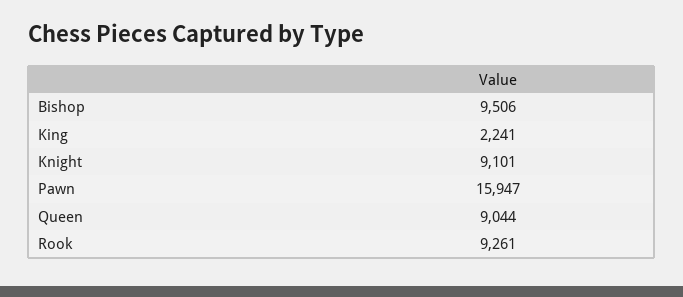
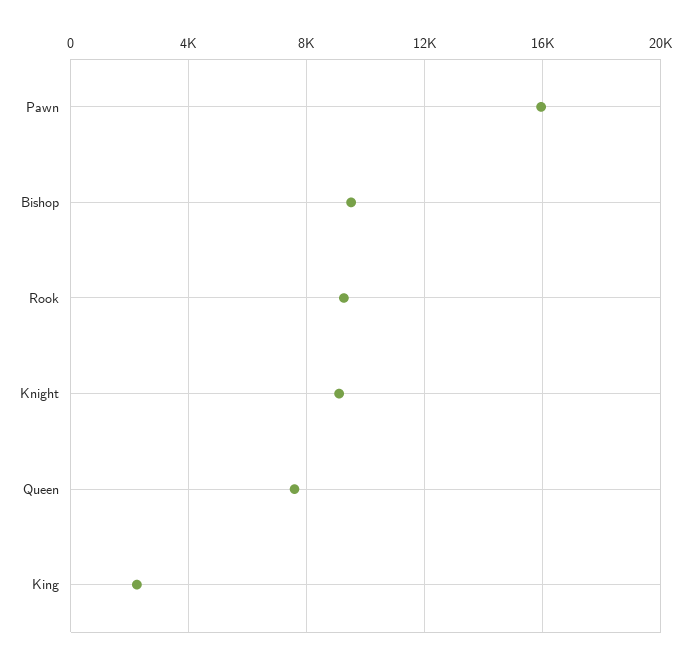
  {
    "Bishop": 9506,
    "King": 2241,
    "Knight": 9101,
    "Pawn": 15947,
-   "Queen": 9044,
+   "Queen": 7500,
    "Rook": 9261
  }

